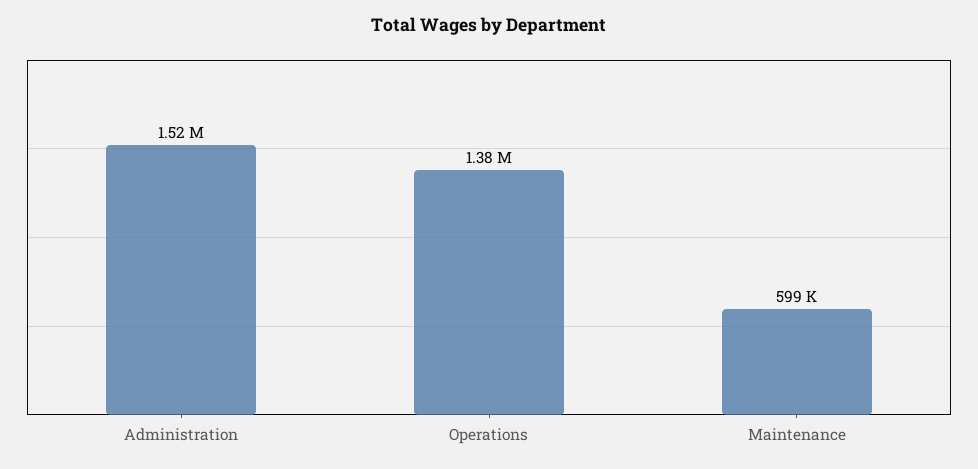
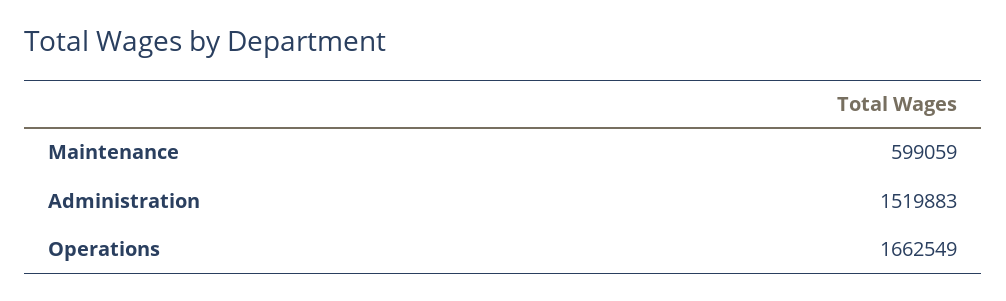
  {
    "Administration": 1519883,
-   "Operations": 1380000,
+   "Operations": 1662549,
    "Maintenance": 599059
  }

